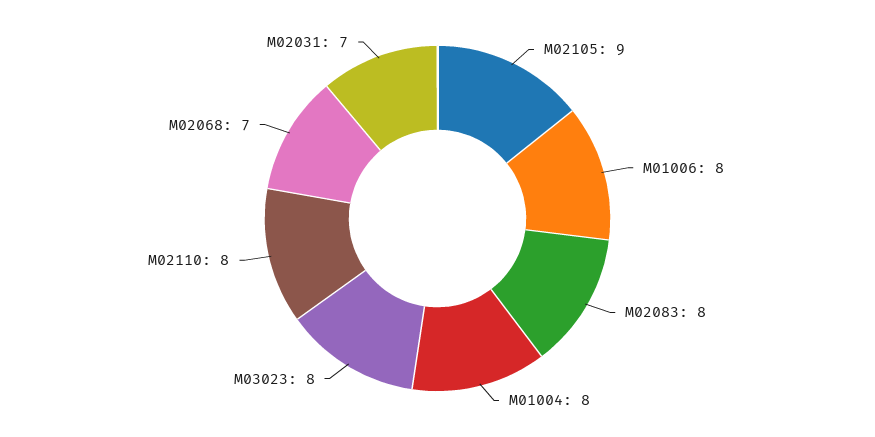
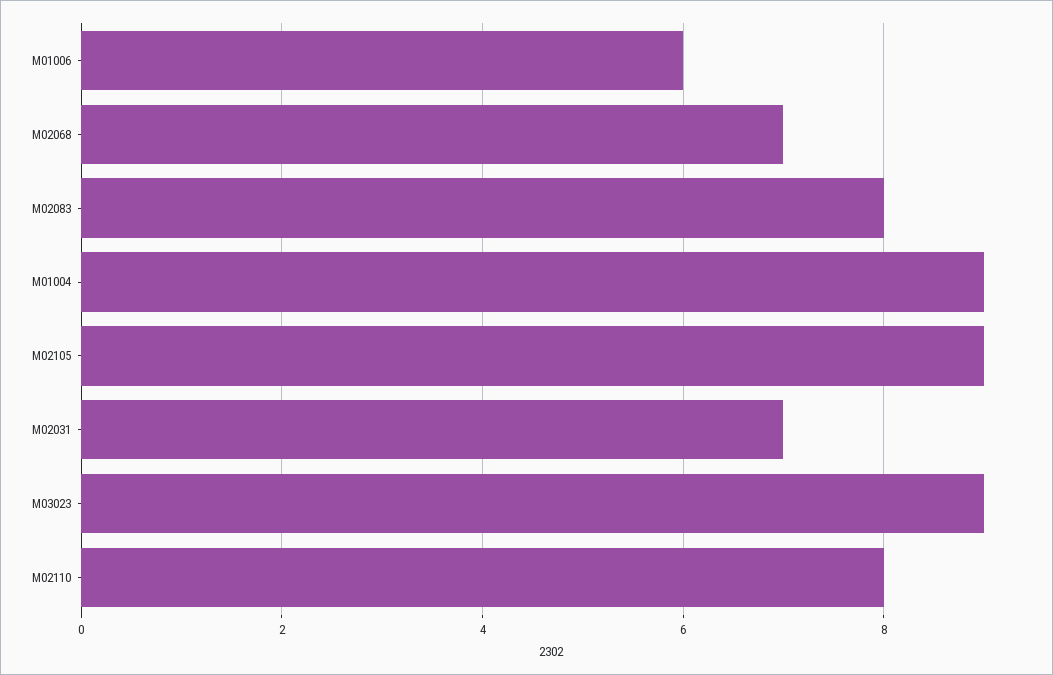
  {
    "M02105": 9,
-   "M01006": 8,
+   "M01006": 6,
    "M02083": 8,
-   "M01004": 8,
+   "M01004": 9,
-   "M03023": 8,
+   "M03023": 9,
    "M02110": 8,
    "M02068": 7,
    "M02031": 7
  }

